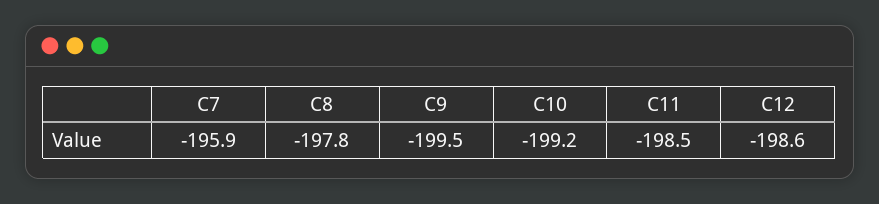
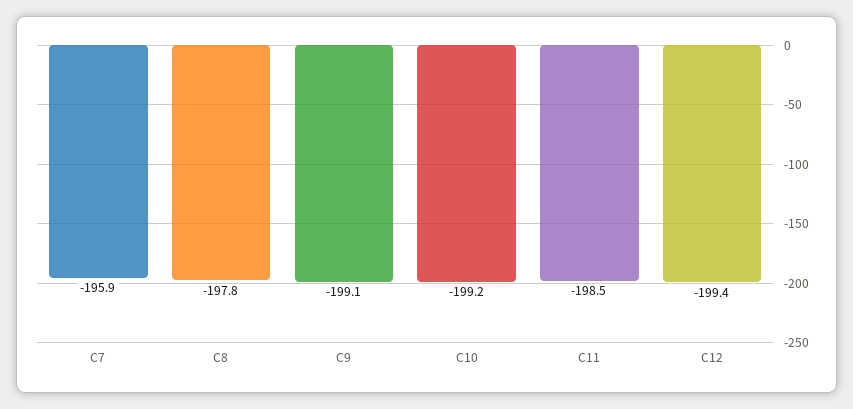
  {
    "C7": -195.9,
    "C8": -197.8,
-   "C9": -199.5,
+   "C9": -199.1,
    "C10": -199.2,
    "C11": -198.5,
-   "C12": -198.6
+   "C12": -199.4
  }

